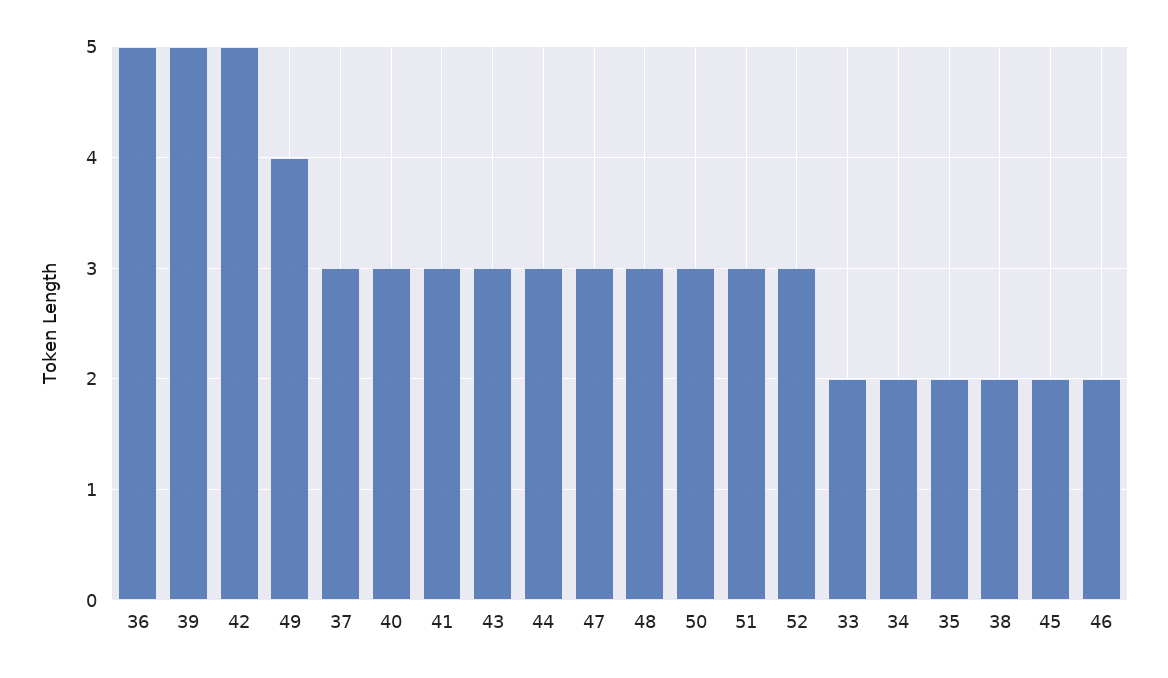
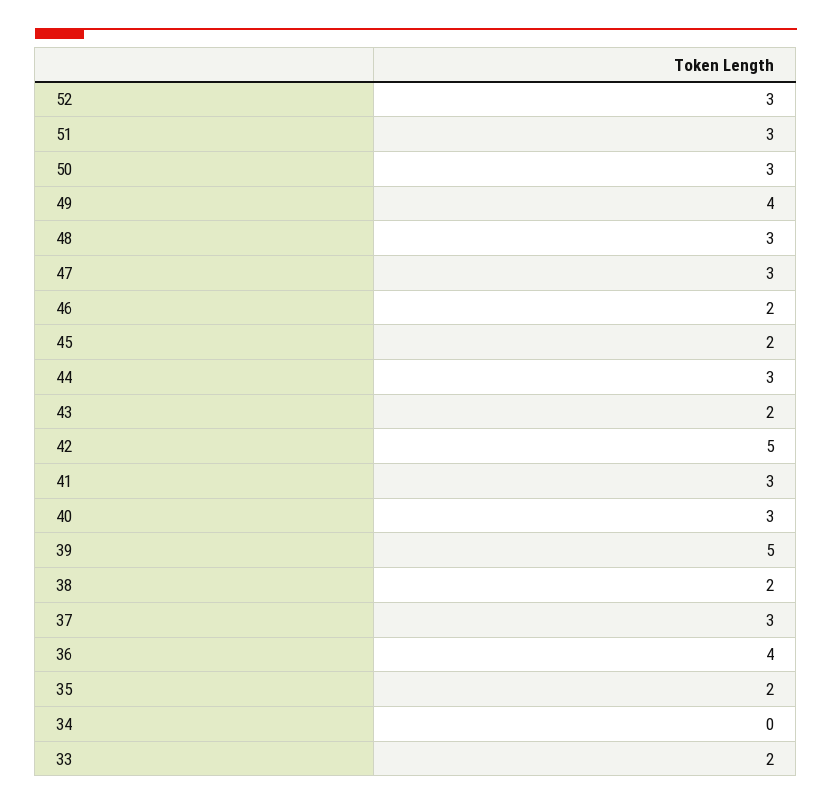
  {
-   "36": 5,
+   "36": 4,
    "39": 5,
    "42": 5,
    "49": 4,
    "37": 3,
    "40": 3,
    "41": 3,
-   "43": 3,
+   "43": 2,
    "44": 3,
    "47": 3,
    "48": 3,
    "50": 3,
    "51": 3,
    "52": 3,
    "33": 2,
-   "34": 2,
+   "34": 0,
    "35": 2,
    "38": 2,
    "45": 2,
    "46": 2
  }

